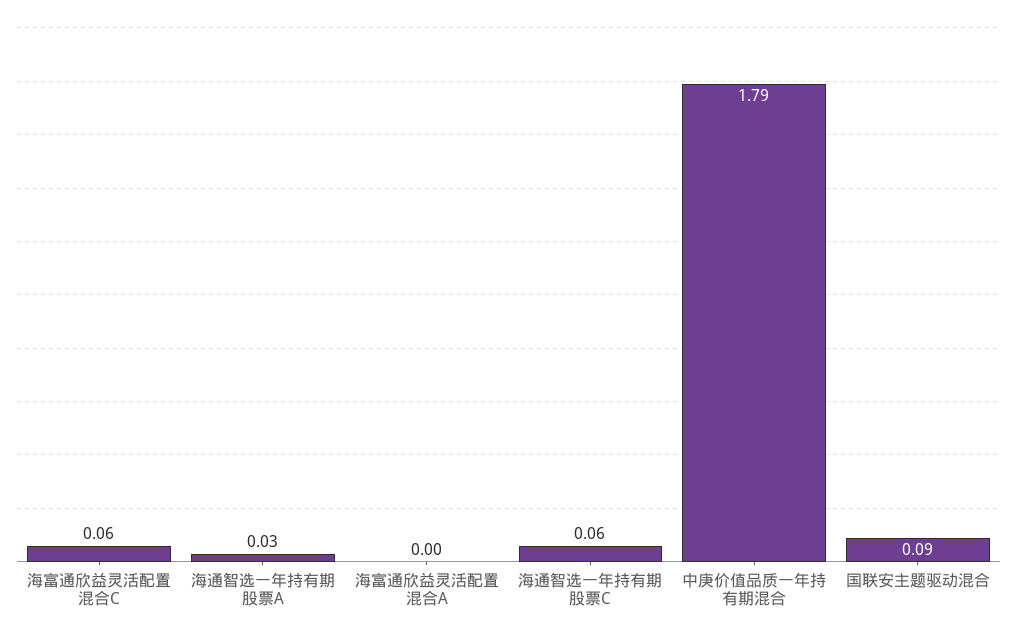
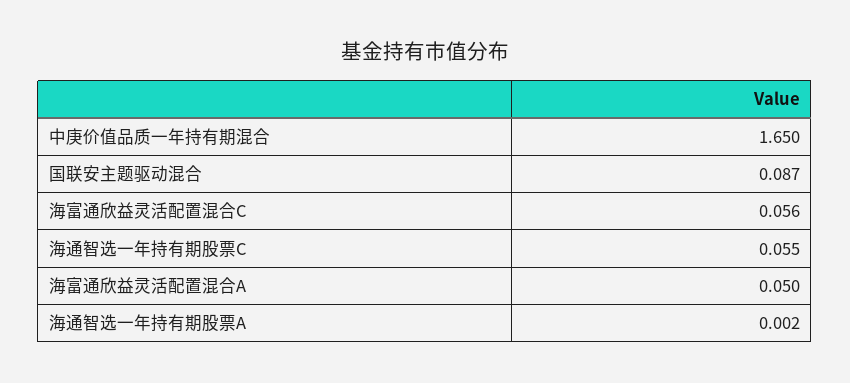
  {
    "海富通欣益灵活配置混合C": 0.056,
-   "海通智选一年持有期股票A": 0.03,
+   "海通智选一年持有期股票A": 0.002,
-   "海富通欣益灵活配置混合A": 0,
+   "海富通欣益灵活配置混合A": 0.05,
    "海通智选一年持有期股票C": 0.055,
-   "中庚价值品质一年持有期混合": 1.79,
+   "中庚价值品质一年持有期混合": 1.65,
    "国联安主题驱动混合": 0.087
  }

